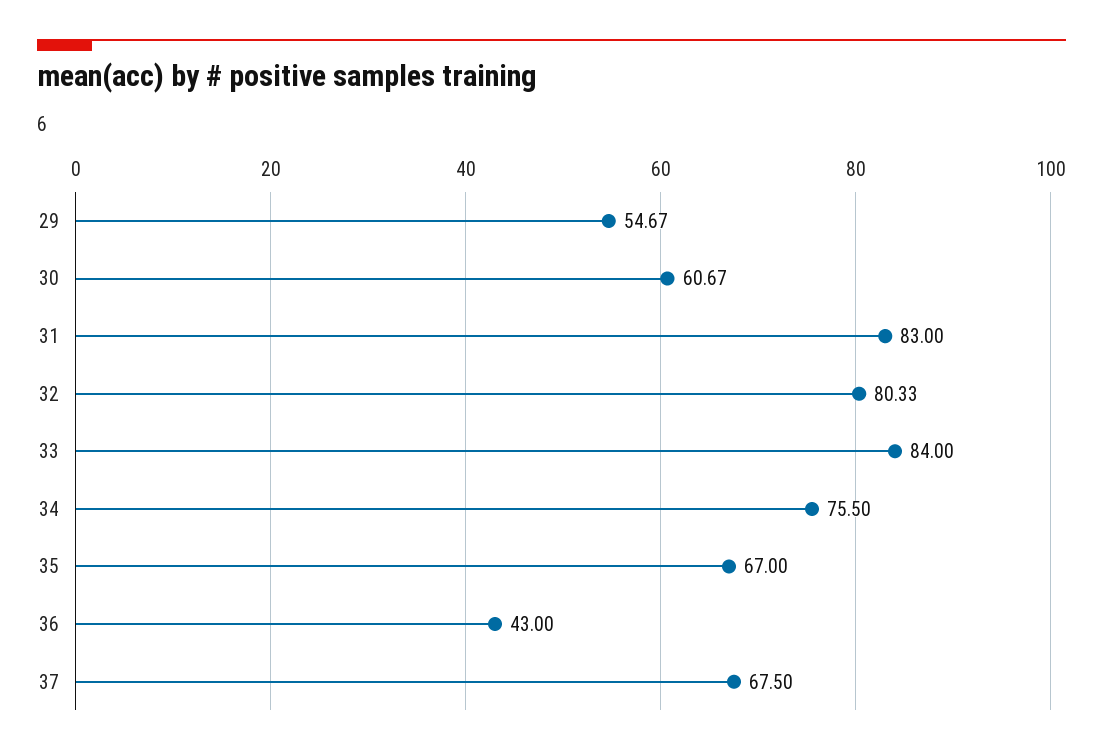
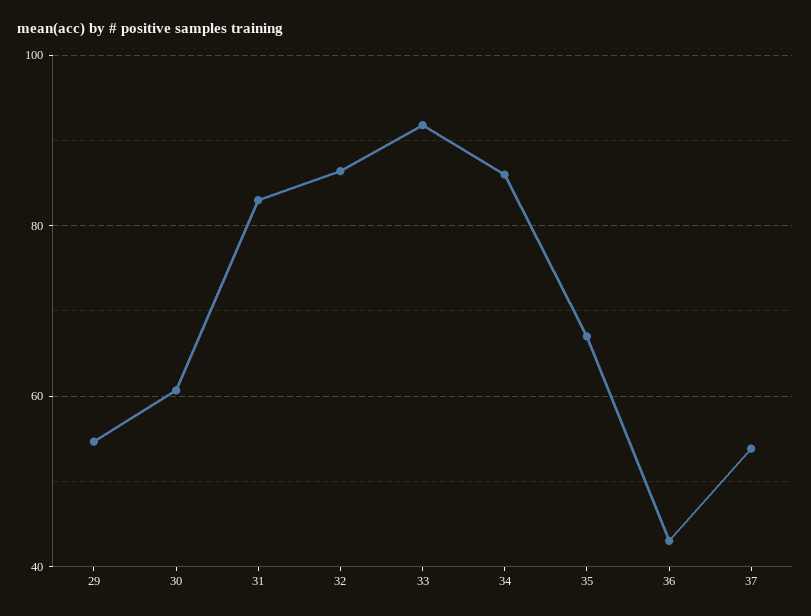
  {
    "29": 54.67,
    "30": 60.67,
    "31": 83,
-   "32": 80.33,
+   "32": 86,
-   "33": 84,
+   "33": 92,
-   "34": 75.5,
+   "34": 86,
    "35": 67,
    "36": 43,
-   "37": 67.5
+   "37": 54
  }

